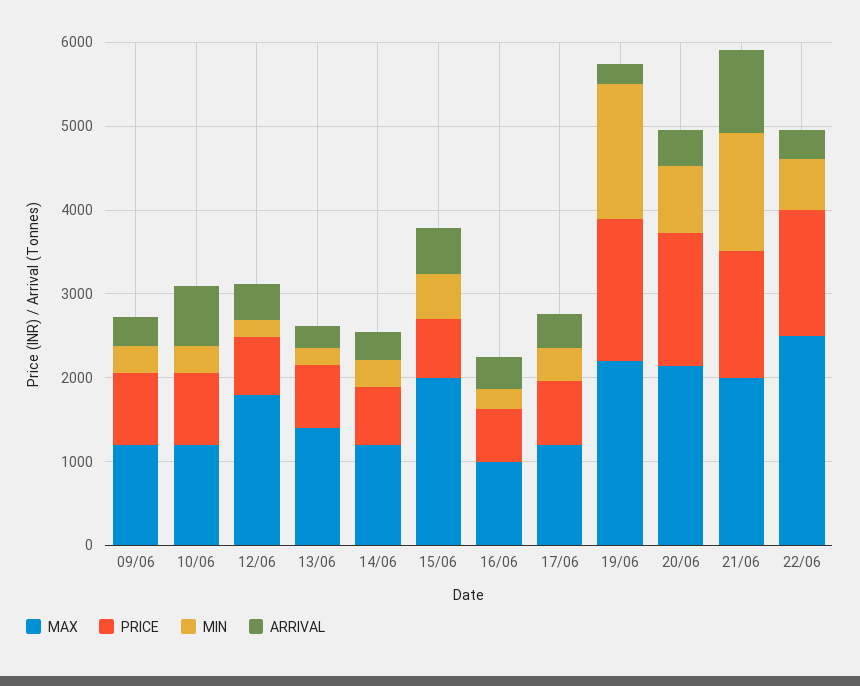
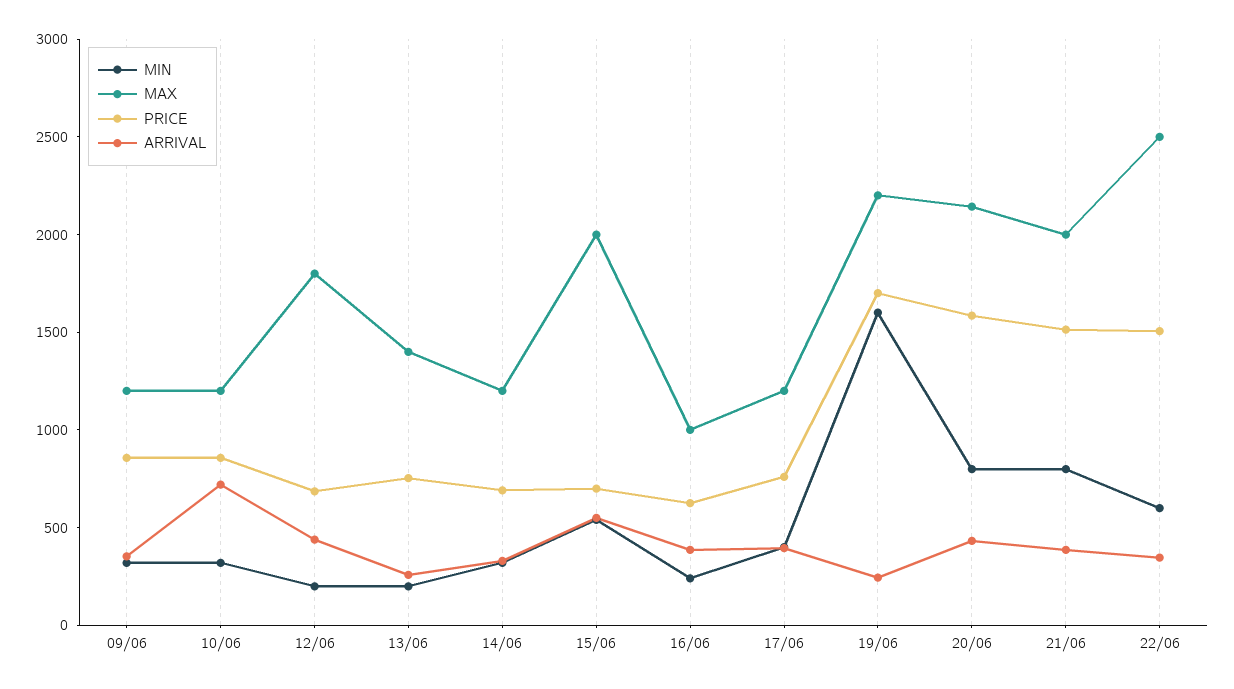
  {
    "MAX": {
      "09/06": 1200,
      "10/06": 1200,
      "12/06": 1800,
      "13/06": 1400,
      "14/06": 1200,
      "15/06": 2000,
      "16/06": 1000,
      "17/06": 1200,
      "19/06": 2200,
      "20/06": 2100,
      "21/06": 2000,
      "22/06": 2500
    },
    "PRICE": {
      "09/06": 900,
      "10/06": 900,
      "12/06": 700,
      "13/06": 800,
      "14/06": 700,
      "15/06": 700,
      "16/06": 600,
      "17/06": 800,
      "19/06": 1700,
      "20/06": 1600,
      "21/06": 1500,
      "22/06": 1500
    },
    "MIN": {
      "09/06": 300,
      "10/06": 300,
      "12/06": 200,
      "13/06": 200,
      "14/06": 300,
      "15/06": 500,
      "16/06": 200,
      "17/06": 400,
      "19/06": 1600,
      "20/06": 800,
-     "21/06": 1400,
+     "21/06": 800,
      "22/06": 600
    },
    "ARRIVAL": {
      "09/06": 400,
      "10/06": 700,
      "12/06": 400,
      "13/06": 300,
      "14/06": 300,
      "15/06": 600,
      "16/06": 400,
      "17/06": 400,
      "19/06": 200,
      "20/06": 400,
-     "21/06": 1000,
+     "21/06": 400,
      "22/06": 300
    }
  }

